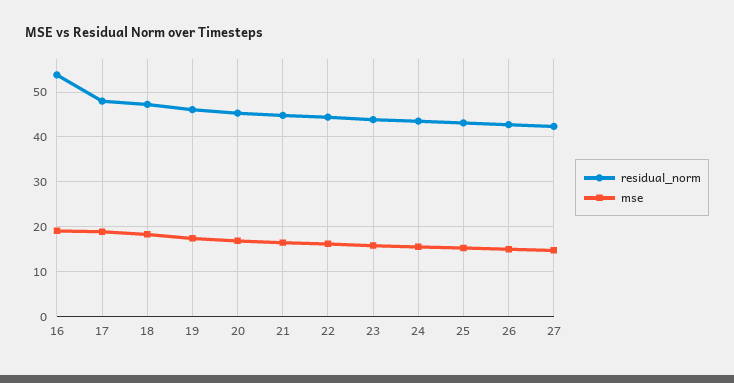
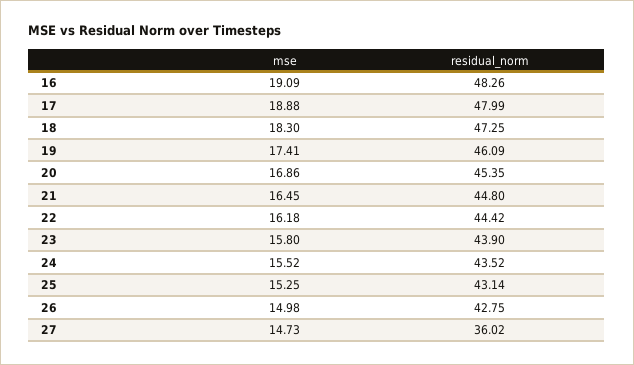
  {
    "residual_norm": {
-     "16": 54,
+     "16": 48.26,
      "17": 47.99,
      "18": 47.25,
      "19": 46.09,
      "20": 45.35,
      "21": 44.8,
      "22": 44.42,
      "23": 43.9,
      "24": 43.52,
      "25": 43.14,
      "26": 42.75,
-     "27": 42
+     "27": 36.02
    },
    "mse": {
      "16": 19.09,
      "17": 18.88,
      "18": 18.3,
      "19": 17.41,
      "20": 16.86,
      "21": 16.45,
      "22": 16.18,
      "23": 15.8,
      "24": 15.52,
      "25": 15.25,
      "26": 14.98,
      "27": 14.73
    }
  }

